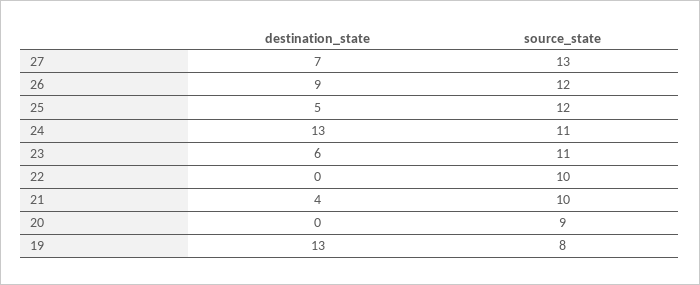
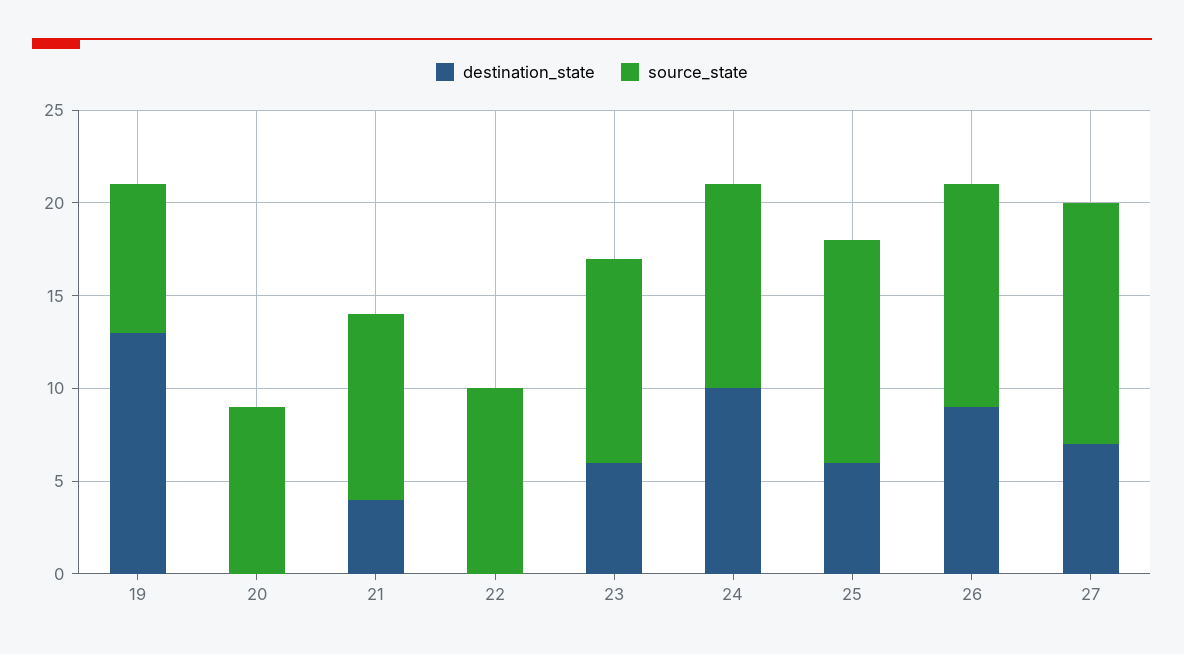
  {
    "destination_state": {
      "27": 7,
      "26": 9,
-     "25": 5,
+     "25": 6,
-     "24": 13,
+     "24": 10,
      "23": 6,
      "22": 0,
      "21": 4,
      "20": 0,
      "19": 13
    },
    "source_state": {
      "27": 13,
      "26": 12,
      "25": 12,
      "24": 11,
      "23": 11,
      "22": 10,
      "21": 10,
      "20": 9,
      "19": 8
    }
  }

